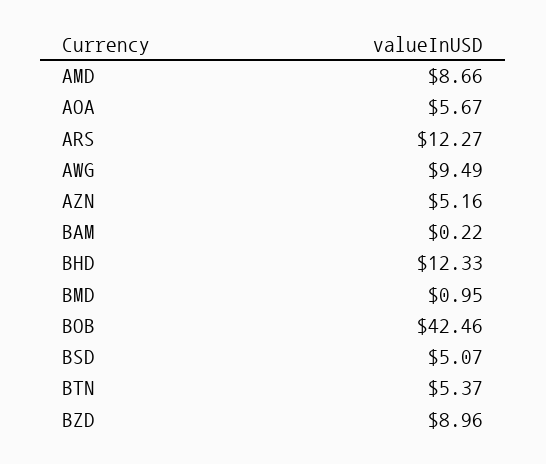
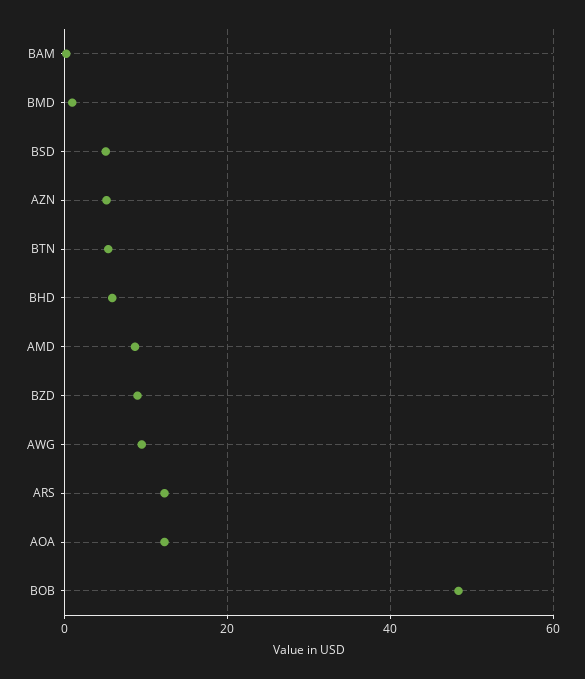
  {
    "AMD": 8.66,
-   "AOA": 5.67,
+   "AOA": 12,
    "ARS": 12.27,
    "AWG": 9.49,
    "AZN": 5.16,
    "BAM": 0.22,
-   "BHD": 12.33,
+   "BHD": 6,
    "BMD": 0.95,
-   "BOB": 42.46,
+   "BOB": 48,
    "BSD": 5.07,
    "BTN": 5.37,
    "BZD": 8.96
  }

